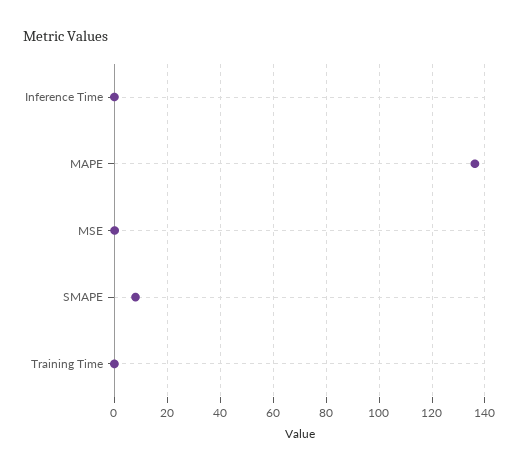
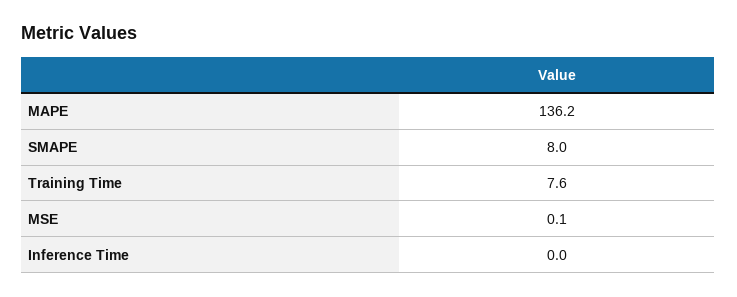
  {
    "Inference Time": 0,
    "MAPE": 136.2,
    "MSE": 0.1,
    "SMAPE": 8,
-   "Training Time": 0
+   "Training Time": 7.6
  }

